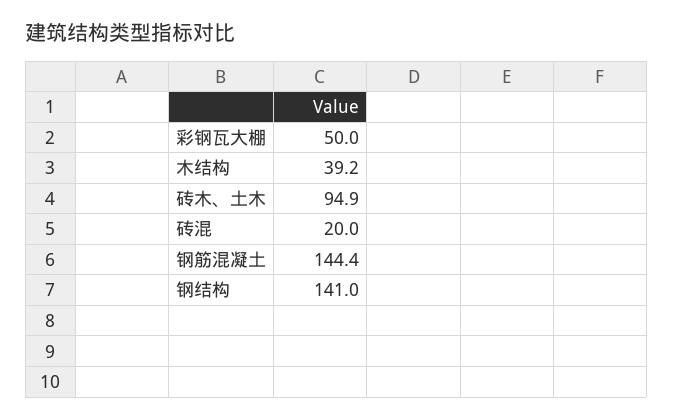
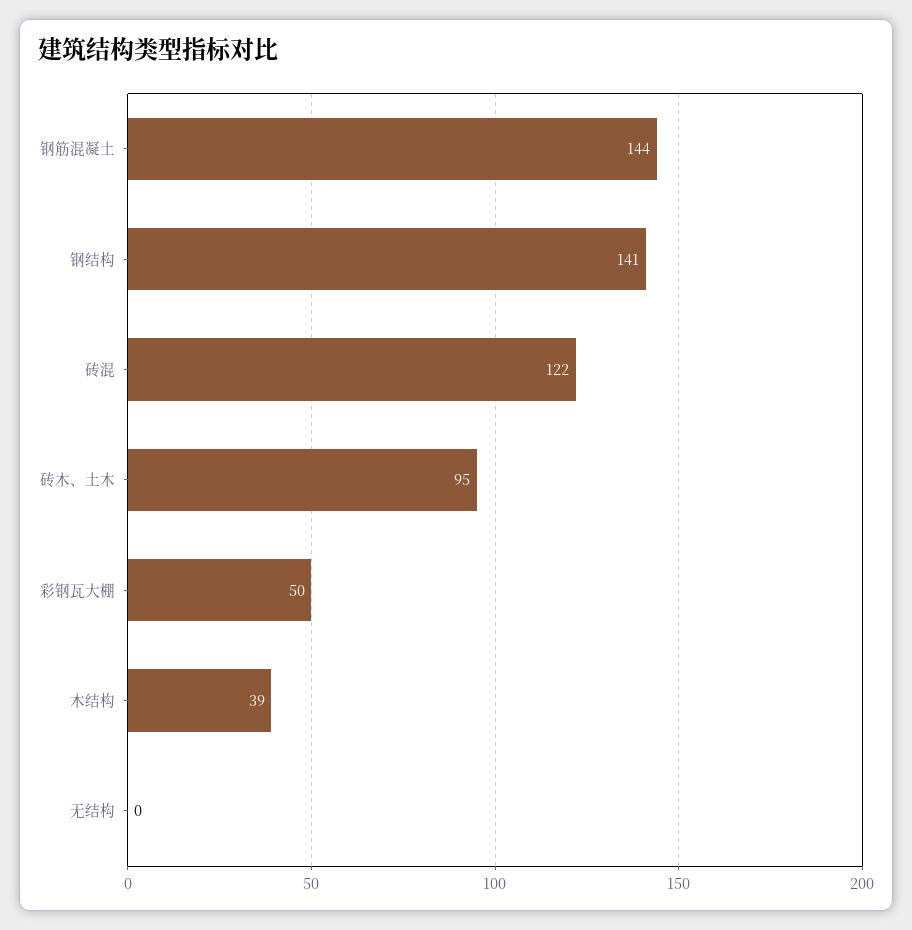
  {
    "彩钢瓦大棚": 50,
    "木结构": 39.2,
    "砖木、土木": 94.9,
-   "砖混": 20,
+   "砖混": 122,
    "钢筋混凝土": 144.4,
-   "钢结构": 141
+   "钢结构": 141,
+   "无结构": 0
  }

